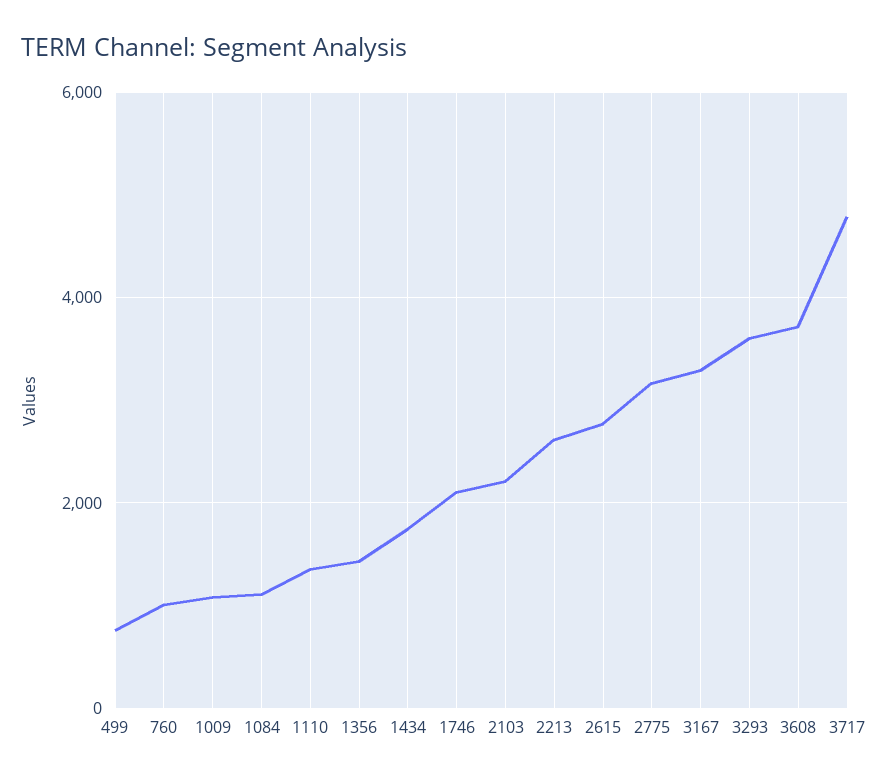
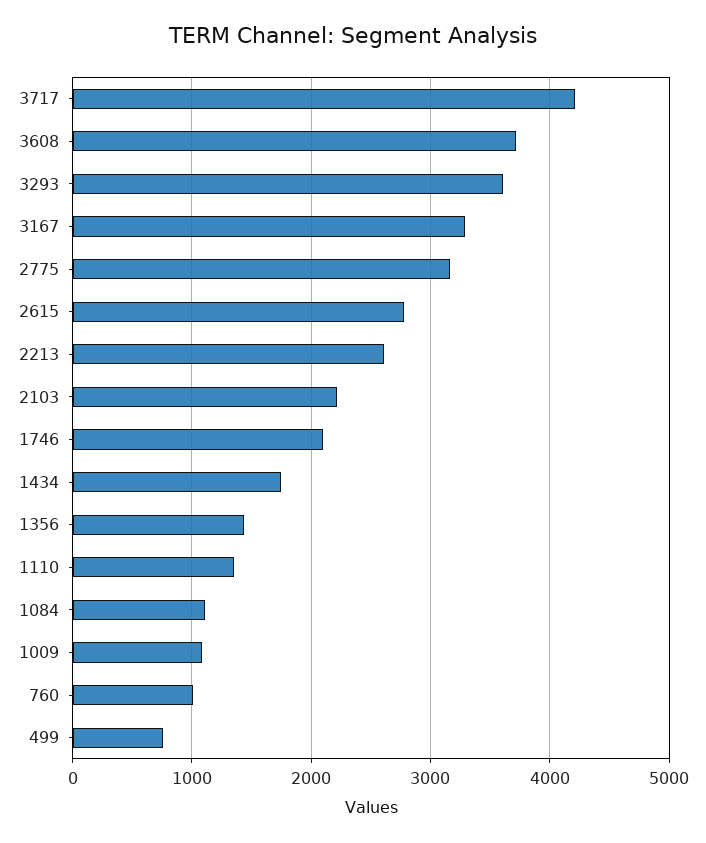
  {
    "499": 800,
    "760": 1000,
    "1009": 1100,
    "1084": 1100,
    "1110": 1400,
    "1356": 1400,
    "1434": 1700,
    "1746": 2100,
    "2103": 2200,
    "2213": 2600,
    "2615": 2800,
    "2775": 3200,
    "3167": 3300,
    "3293": 3600,
    "3608": 3700,
-   "3717": 4800
+   "3717": 4200
  }

